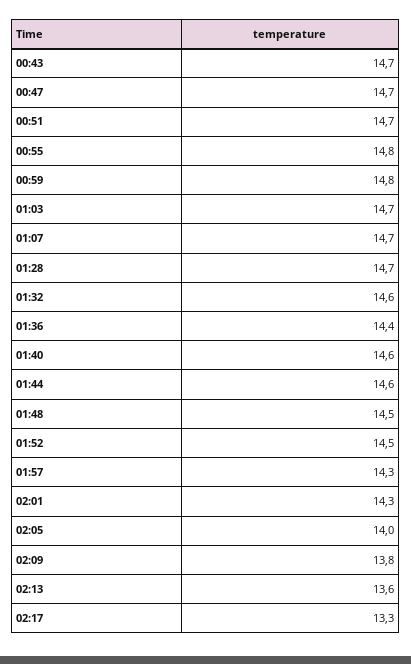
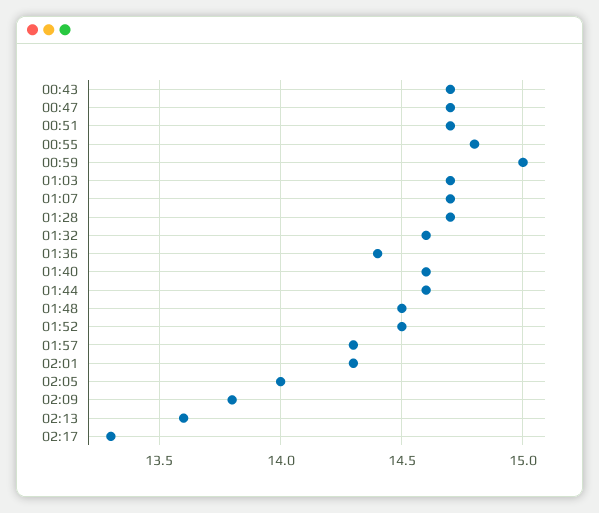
  {
    "00:43": 14.7,
    "00:47": 14.7,
    "00:51": 14.7,
    "00:55": 14.8,
-   "00:59": 14.8,
+   "00:59": 15,
    "01:03": 14.7,
    "01:07": 14.7,
    "01:28": 14.7,
    "01:32": 14.6,
    "01:36": 14.4,
    "01:40": 14.6,
    "01:44": 14.6,
    "01:48": 14.5,
    "01:52": 14.5,
    "01:57": 14.3,
    "02:01": 14.3,
    "02:05": 14,
    "02:09": 13.8,
    "02:13": 13.6,
    "02:17": 13.3
  }

